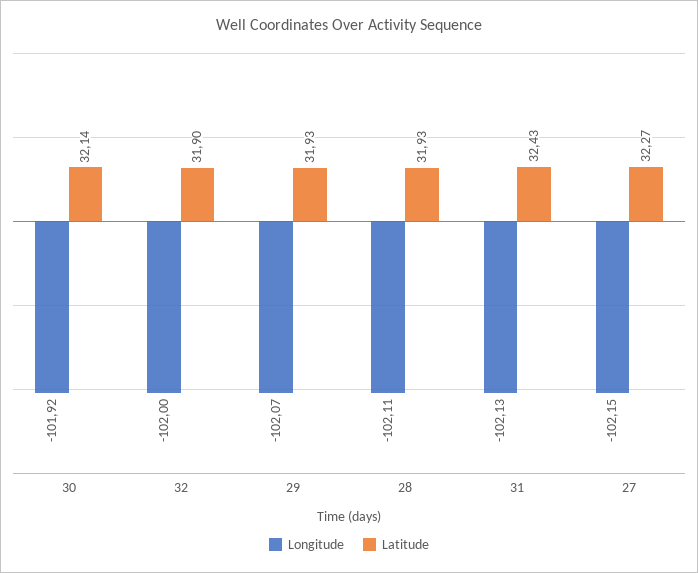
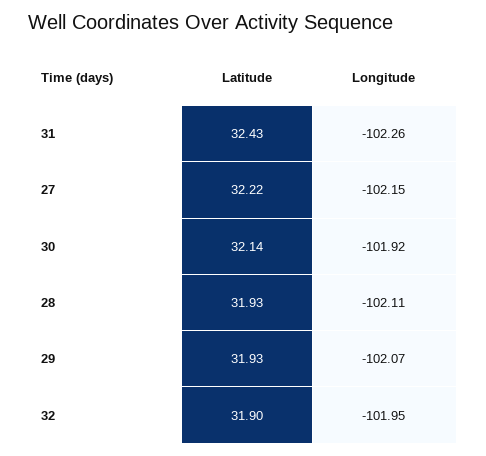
  {
    "Longitude": {
      "30": -101.92,
-     "32": -102,
+     "32": -101.95,
      "29": -102.07,
      "28": -102.11,
-     "31": -102.13,
+     "31": -102.26,
      "27": -102.15
    },
    "Latitude": {
      "30": 32.14,
      "32": 31.9,
      "29": 31.93,
      "28": 31.93,
      "31": 32.43,
-     "27": 32.27
+     "27": 32.22
    }
  }

